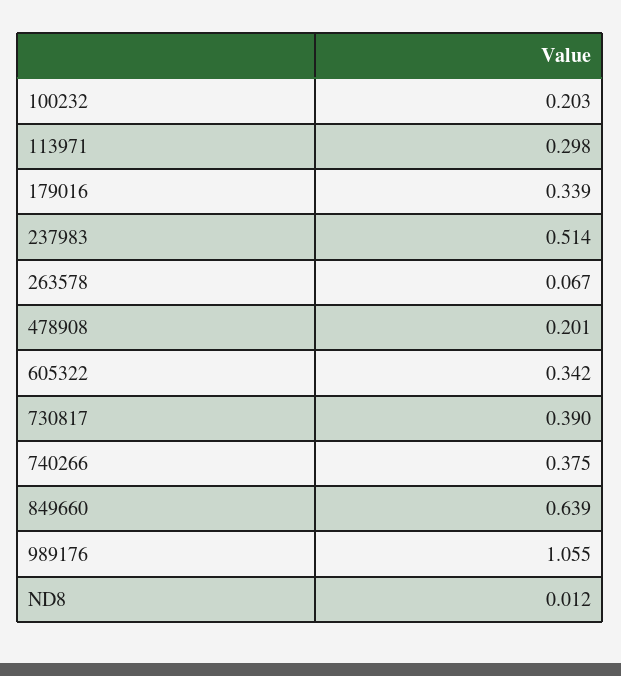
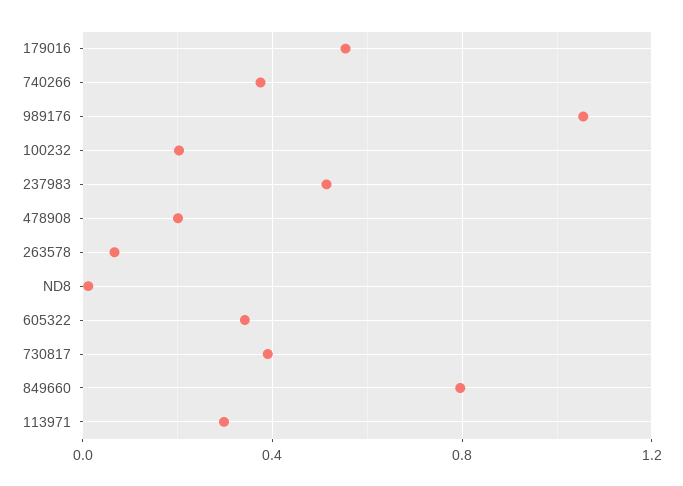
  {
    "100232": 0.203,
    "113971": 0.298,
-   "179016": 0.339,
+   "179016": 0.55,
    "237983": 0.514,
    "263578": 0.067,
    "478908": 0.201,
    "605322": 0.342,
    "730817": 0.39,
    "740266": 0.375,
-   "849660": 0.639,
+   "849660": 0.8,
    "989176": 1.055,
    "ND8": 0.012
  }

